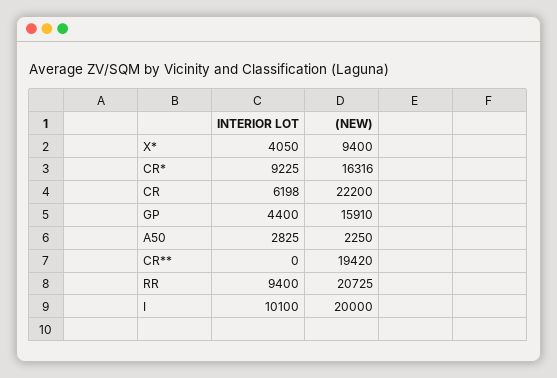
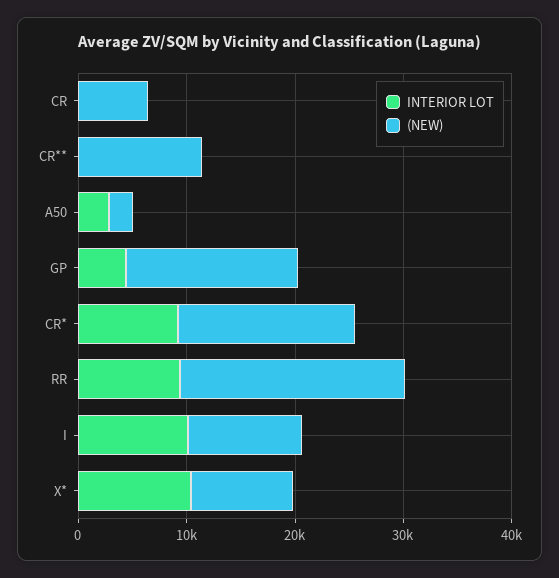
  {
    "INTERIOR LOT": {
-     "X*": 4050,
+     "X*": 10000,
      "CR*": 9225,
-     "CR": 6198,
+     "CR": 0,
      "GP": 4400,
      "A50": 2825,
      "CR**": 0,
      "RR": 9400,
      "I": 10100
    },
    "(NEW)": {
      "X*": 9400,
      "CR*": 16316,
-     "CR": 22200,
+     "CR": 6000,
      "GP": 15910,
      "A50": 2250,
-     "CR**": 19420,
+     "CR**": 12000,
      "RR": 20725,
-     "I": 20000
+     "I": 10000
    }
  }

